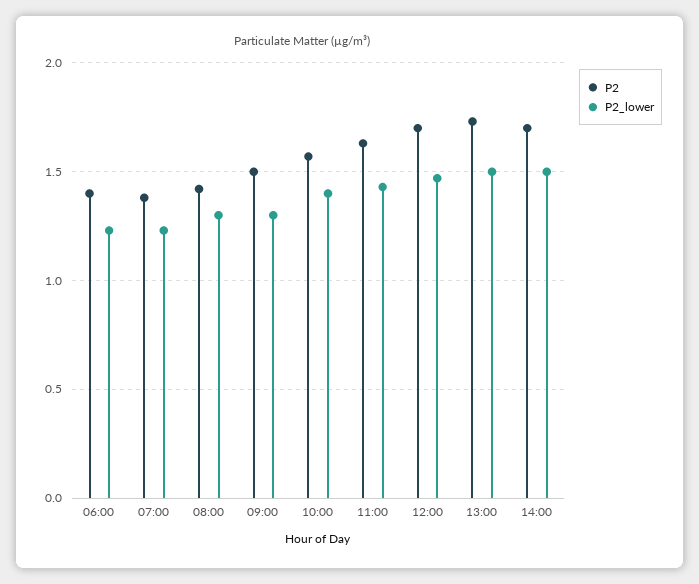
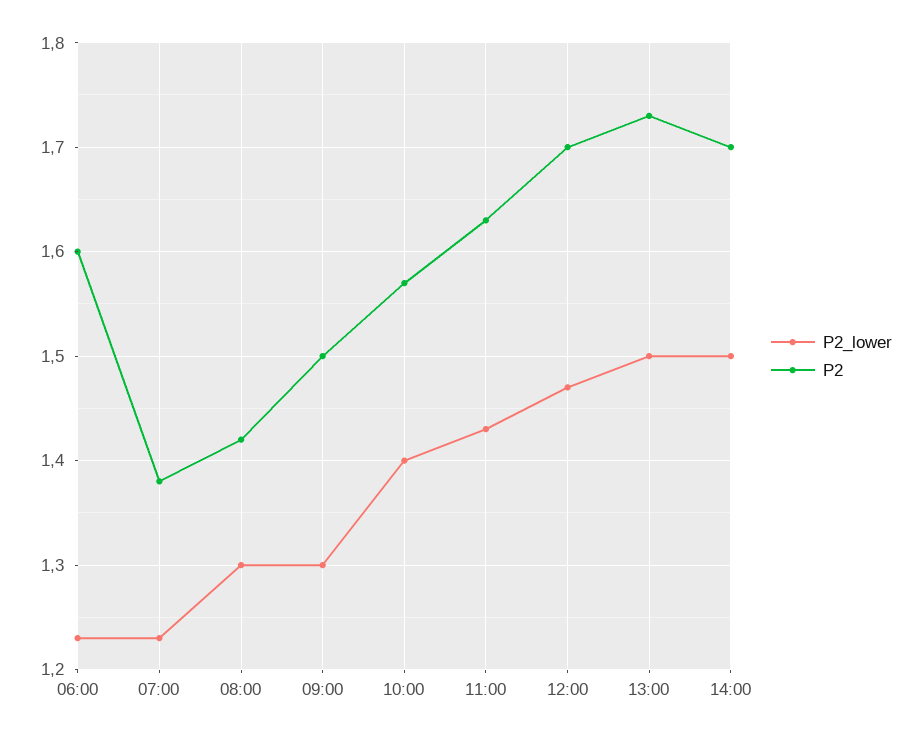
  {
    "P2": {
-     "06:00": 1.4,
+     "06:00": 1.6,
      "07:00": 1.38,
      "08:00": 1.42,
      "09:00": 1.5,
      "10:00": 1.57,
      "11:00": 1.63,
      "12:00": 1.7,
      "13:00": 1.73,
      "14:00": 1.7
    },
    "P2_lower": {
      "06:00": 1.23,
      "07:00": 1.23,
      "08:00": 1.3,
      "09:00": 1.3,
      "10:00": 1.4,
      "11:00": 1.43,
      "12:00": 1.47,
      "13:00": 1.5,
      "14:00": 1.5
    }
  }

